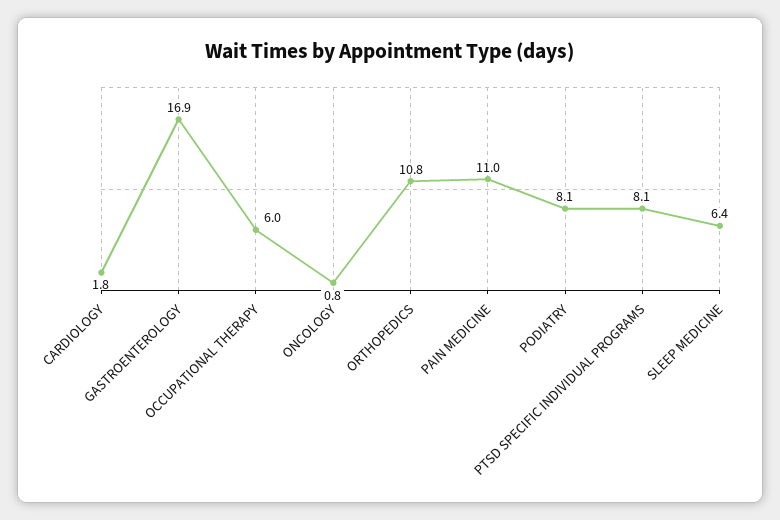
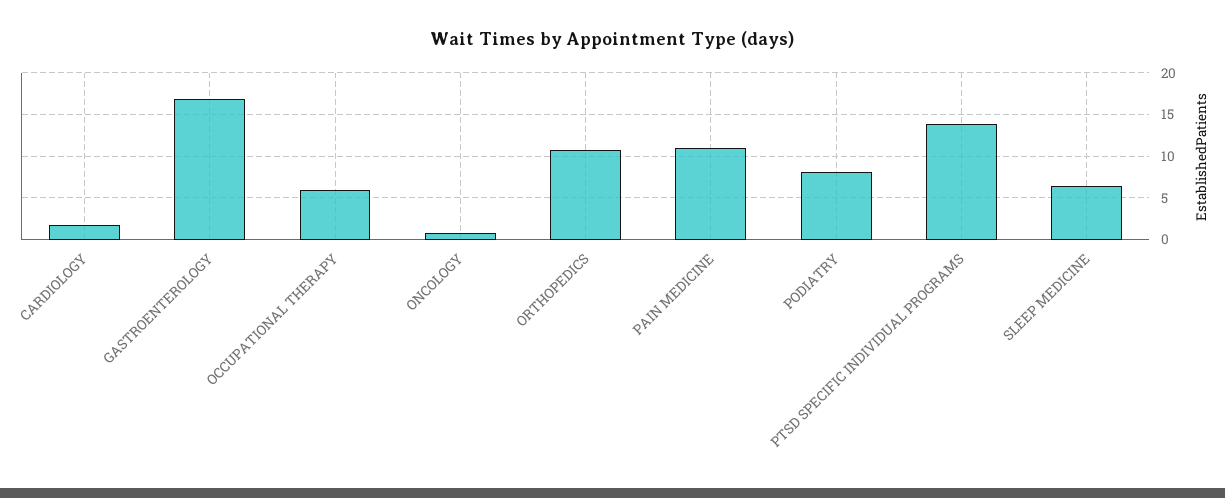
  {
    "CARDIOLOGY": 1.8,
    "GASTROENTEROLOGY": 16.9,
    "OCCUPATIONAL THERAPY": 6,
    "ONCOLOGY": 0.8,
    "ORTHOPEDICS": 10.8,
    "PAIN MEDICINE": 11,
    "PODIATRY": 8.1,
-   "PTSD SPECIFIC INDIVIDUAL PROGRAMS": 8.1,
+   "PTSD SPECIFIC INDIVIDUAL PROGRAMS": 14,
    "SLEEP MEDICINE": 6.4
  }

